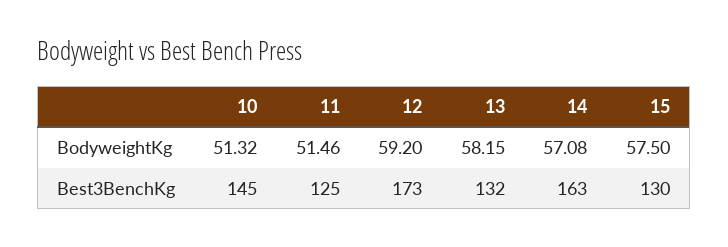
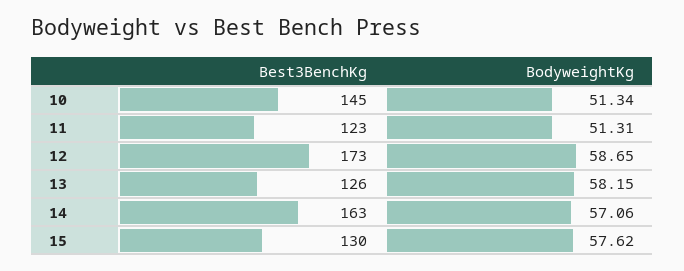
  {
    "10": {
-     "BodyweightKg": 51.32,
+     "BodyweightKg": 51.34,
      "Best3BenchKg": 145
    },
    "11": {
-     "BodyweightKg": 51.46,
+     "BodyweightKg": 51.31,
-     "Best3BenchKg": 125
+     "Best3BenchKg": 123
    },
    "12": {
-     "BodyweightKg": 59.2,
+     "BodyweightKg": 58.65,
      "Best3BenchKg": 173
    },
    "13": {
      "BodyweightKg": 58.15,
-     "Best3BenchKg": 132
+     "Best3BenchKg": 126
    },
    "14": {
-     "BodyweightKg": 57.08,
+     "BodyweightKg": 57.06,
      "Best3BenchKg": 163
    },
    "15": {
-     "BodyweightKg": 57.5,
+     "BodyweightKg": 57.62,
      "Best3BenchKg": 130
    }
  }

